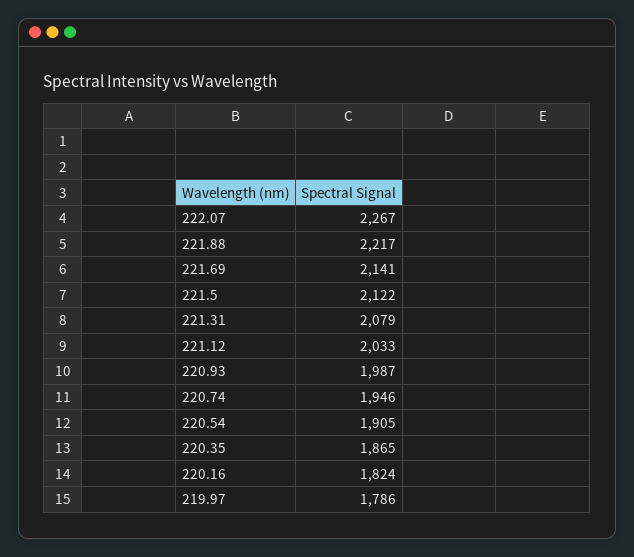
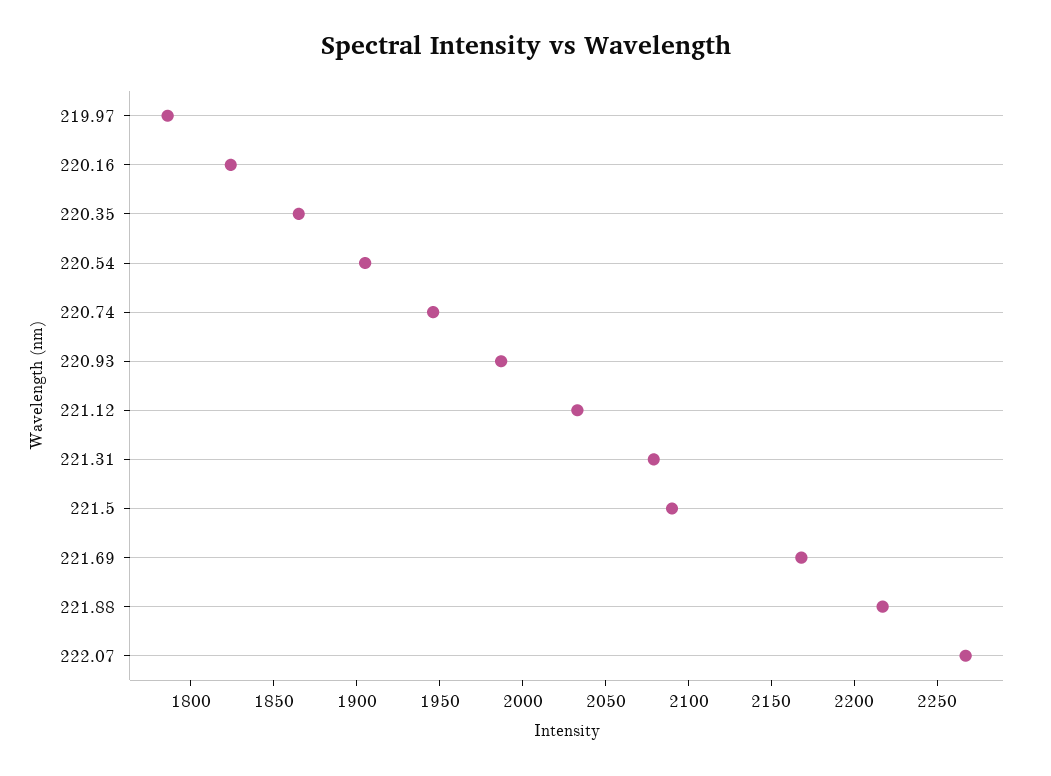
  {
    "222.07": 2267,
    "221.88": 2217,
-   "221.69": 2141,
+   "221.69": 2170,
-   "221.5": 2122,
+   "221.5": 2090,
    "221.31": 2079,
    "221.12": 2033,
    "220.93": 1987,
    "220.74": 1946,
    "220.54": 1905,
    "220.35": 1865,
    "220.16": 1824,
    "219.97": 1786
  }

